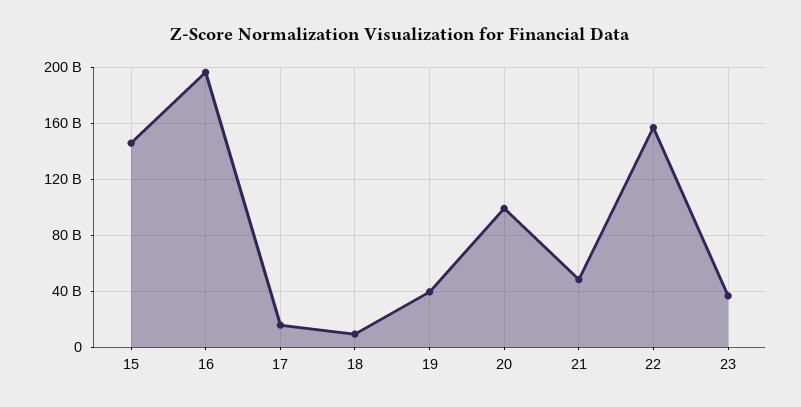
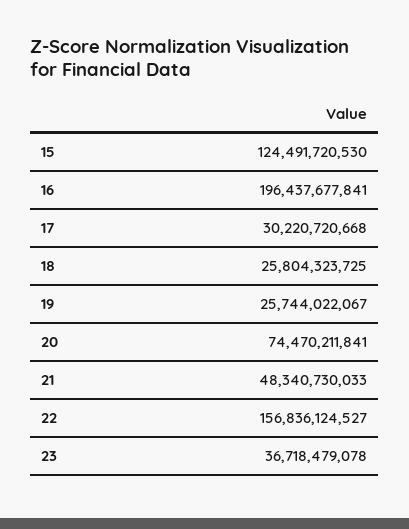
  {
-   "15": 145000000000,
+   "15": 124491720530,
    "16": 196437677841,
-   "17": 15000000000,
+   "17": 30220720668,
-   "18": 10000000000,
+   "18": 25804323725,
-   "19": 40000000000,
+   "19": 25744022067,
-   "20": 100000000000,
+   "20": 74470211841,
    "21": 48340730033,
    "22": 156836124527,
    "23": 36718479078
  }

